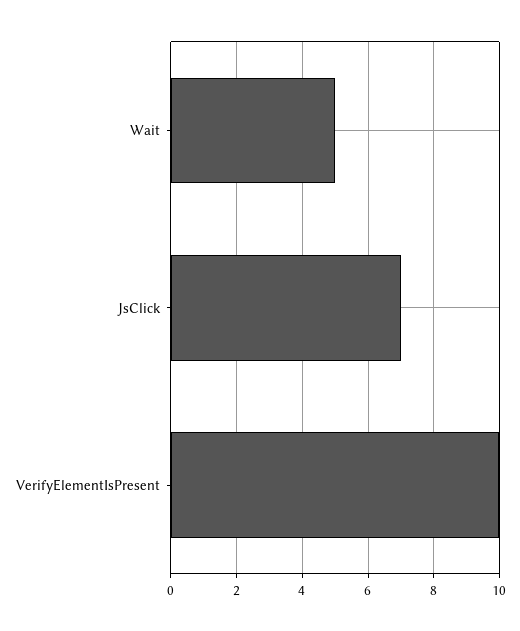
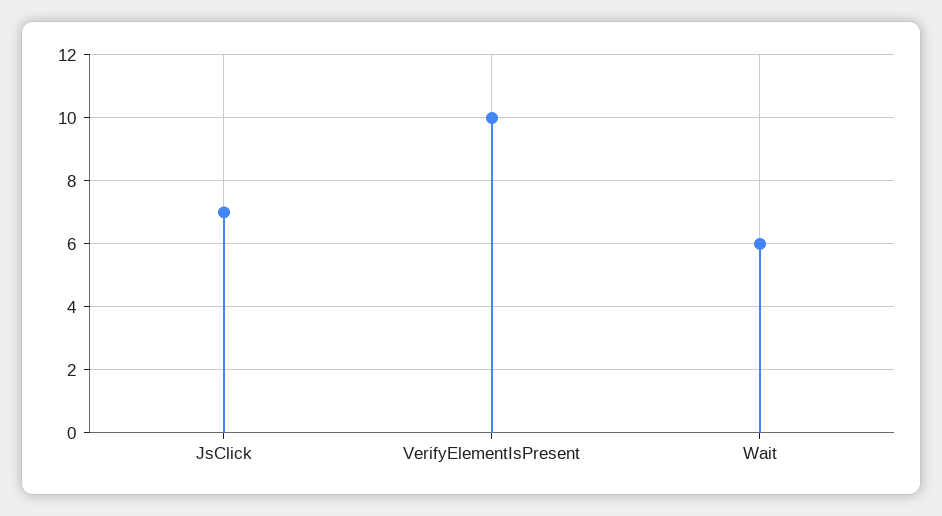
  {
-   "Wait": 5,
+   "Wait": 6,
    "JsClick": 7,
    "VerifyElementIsPresent": 10
  }

